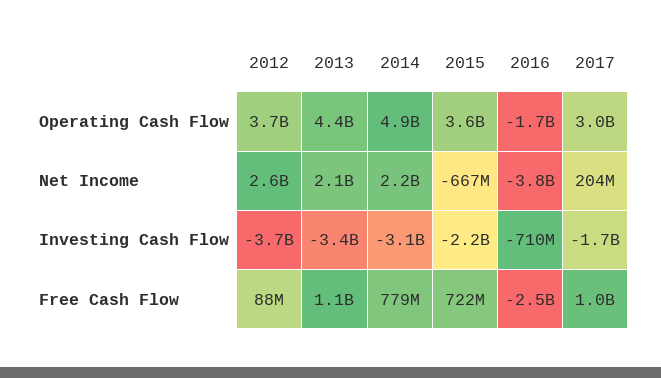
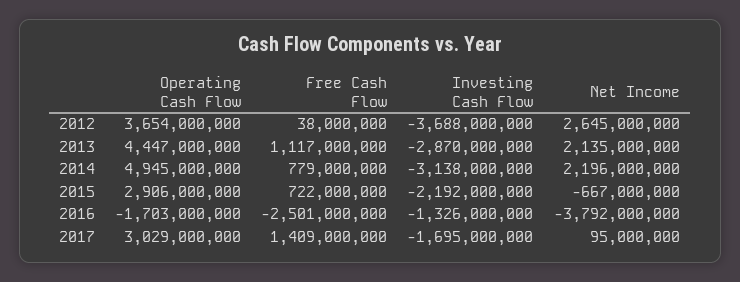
  {
    "2012": {
      "Operating Cash Flow": 3654000000,
      "Net Income": 2645000000,
      "Investing Cash Flow": -3688000000,
-     "Free Cash Flow": 88000000
+     "Free Cash Flow": 38000000
    },
    "2013": {
      "Operating Cash Flow": 4447000000,
      "Net Income": 2135000000,
-     "Investing Cash Flow": -3400000000,
+     "Investing Cash Flow": -2870000000,
      "Free Cash Flow": 1117000000
    },
    "2014": {
      "Operating Cash Flow": 4945000000,
      "Net Income": 2196000000,
      "Investing Cash Flow": -3138000000,
      "Free Cash Flow": 779000000
    },
    "2015": {
-     "Operating Cash Flow": 3600000000,
+     "Operating Cash Flow": 2906000000,
      "Net Income": -667000000,
      "Investing Cash Flow": -2192000000,
      "Free Cash Flow": 722000000
    },
    "2016": {
      "Operating Cash Flow": -1703000000,
      "Net Income": -3792000000,
-     "Investing Cash Flow": -710000000,
+     "Investing Cash Flow": -1326000000,
      "Free Cash Flow": -2501000000
    },
    "2017": {
      "Operating Cash Flow": 3029000000,
-     "Net Income": 204000000,
+     "Net Income": 95000000,
      "Investing Cash Flow": -1695000000,
-     "Free Cash Flow": 1000000000
+     "Free Cash Flow": 1409000000
    }
  }

